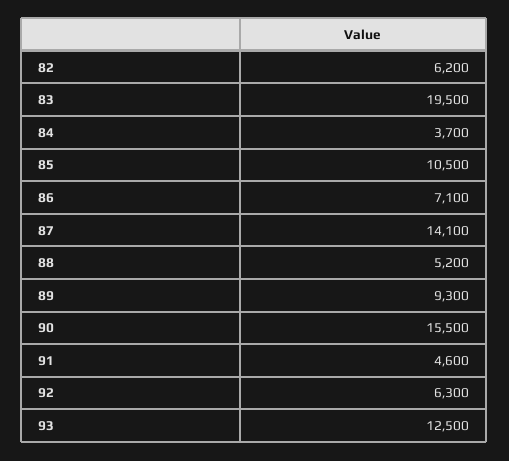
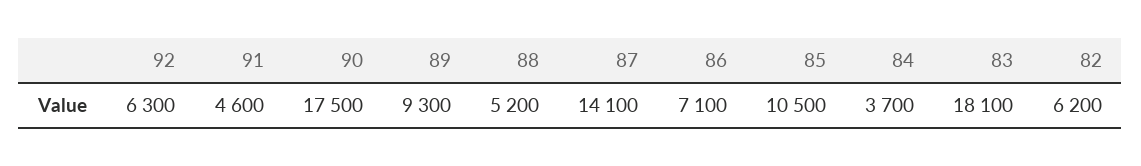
  {
    "82": 6200,
-   "83": 19500,
+   "83": 18100,
    "84": 3700,
    "85": 10500,
    "86": 7100,
    "87": 14100,
    "88": 5200,
    "89": 9300,
-   "90": 15500,
+   "90": 17500,
    "91": 4600,
-   "92": 6300,
+   "92": 6300
-   "93": 12500
  }

